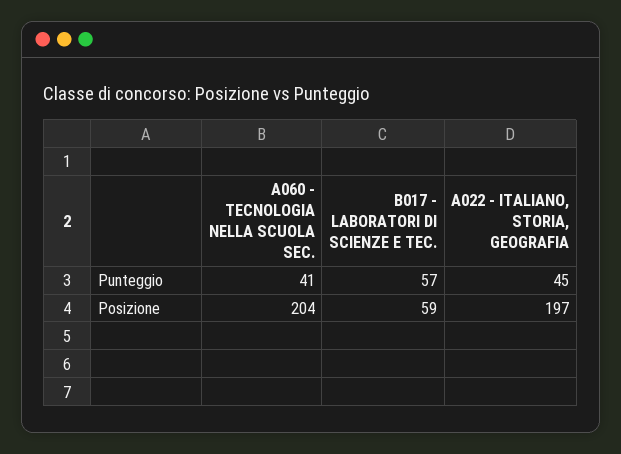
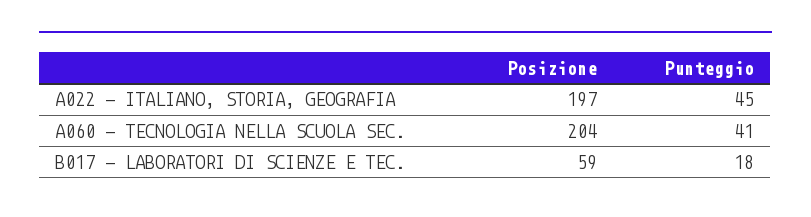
  {
    "A060 - TECNOLOGIA NELLA SCUOLA SEC.": {
      "Punteggio": 41,
      "Posizione": 204
    },
    "B017 - LABORATORI DI SCIENZE E TEC.": {
-     "Punteggio": 57,
+     "Punteggio": 18,
      "Posizione": 59
    },
    "A022 - ITALIANO, STORIA, GEOGRAFIA": {
      "Punteggio": 45,
      "Posizione": 197
    }
  }

